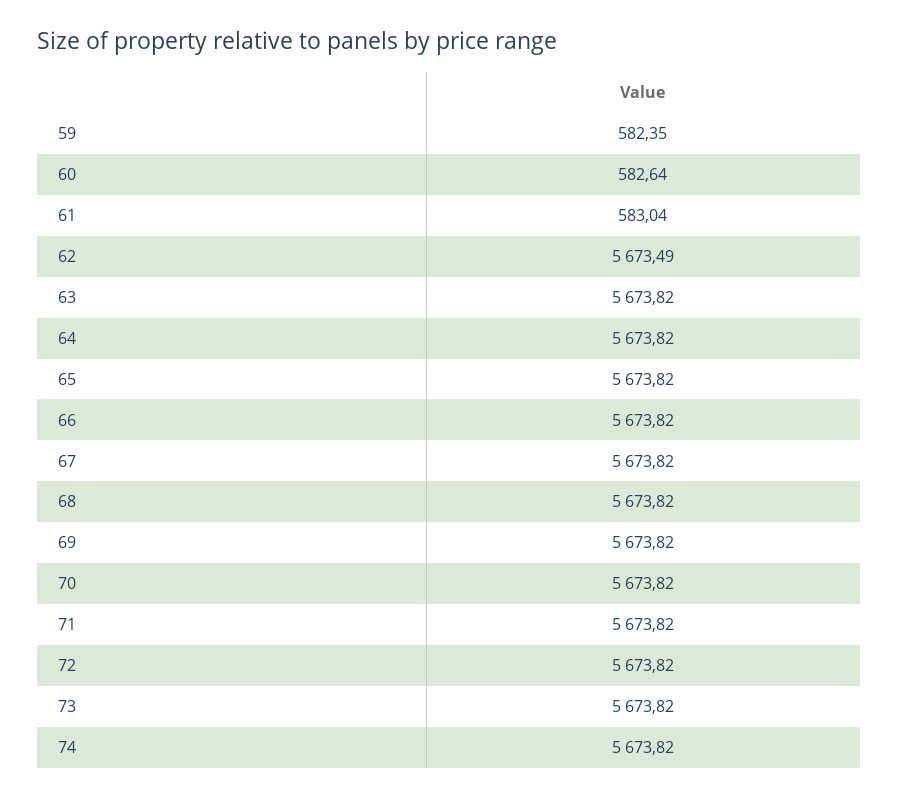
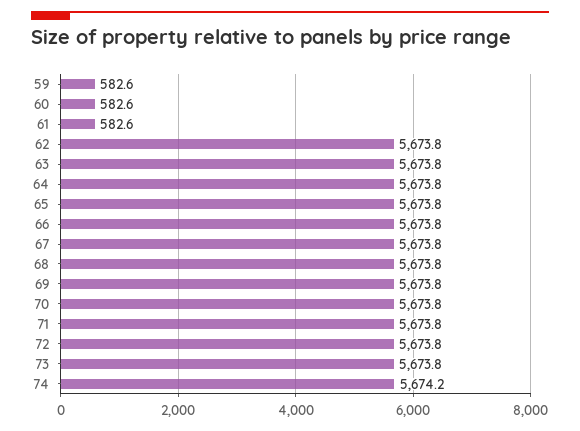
  {
-   "59": 582.35,
+   "59": 582.6,
    "60": 582.64,
-   "61": 583.04,
+   "61": 582.6,
-   "62": 5673.49,
+   "62": 5673.8,
    "63": 5673.82,
    "64": 5673.82,
    "65": 5673.82,
    "66": 5673.82,
    "67": 5673.82,
    "68": 5673.82,
    "69": 5673.82,
    "70": 5673.82,
    "71": 5673.82,
    "72": 5673.82,
    "73": 5673.82,
-   "74": 5673.82
+   "74": 5674.2
  }

